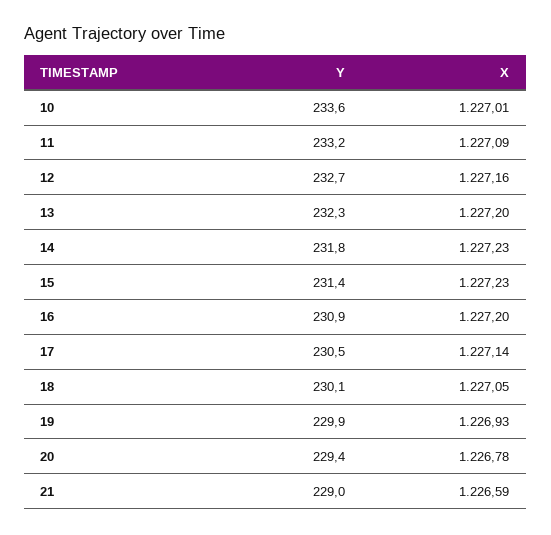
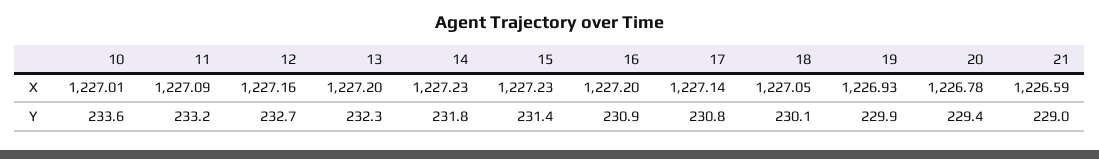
  {
    "Y": {
      "10": 233.6,
      "11": 233.2,
      "12": 232.7,
      "13": 232.3,
      "14": 231.8,
      "15": 231.4,
      "16": 230.9,
-     "17": 230.5,
+     "17": 230.8,
      "18": 230.1,
      "19": 229.9,
      "20": 229.4,
      "21": 229
    },
    "X": {
      "10": 1227.01,
      "11": 1227.09,
      "12": 1227.16,
      "13": 1227.2,
      "14": 1227.23,
      "15": 1227.23,
      "16": 1227.2,
      "17": 1227.14,
      "18": 1227.05,
      "19": 1226.93,
      "20": 1226.78,
      "21": 1226.59
    }
  }

